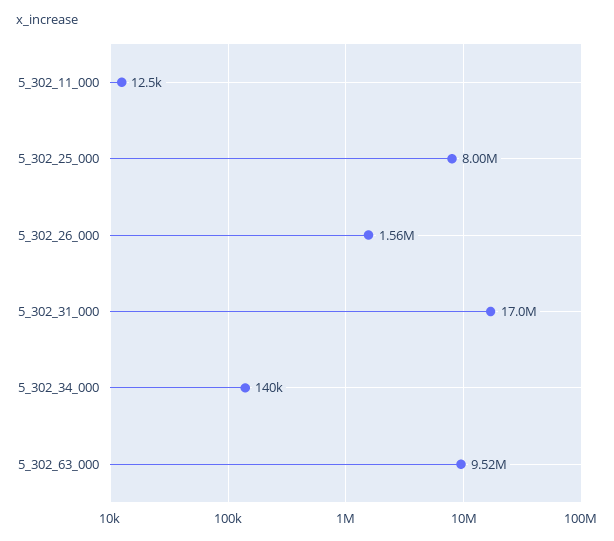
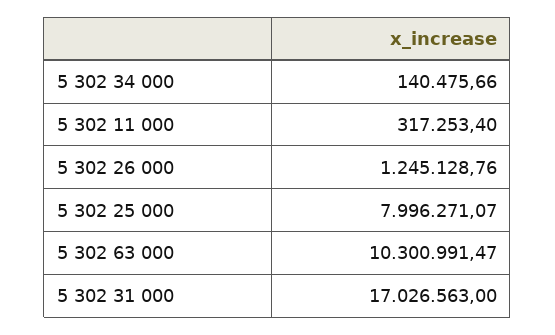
  {
-   "5_302_11_000": 12500,
+   "5_302_11_000": 317253.4,
    "5_302_25_000": 7996271.07,
-   "5_302_26_000": 1560000,
+   "5_302_26_000": 1245128.76,
    "5_302_31_000": 17026563,
    "5_302_34_000": 140475.66,
-   "5_302_63_000": 9520000
+   "5_302_63_000": 10300991.47
  }

